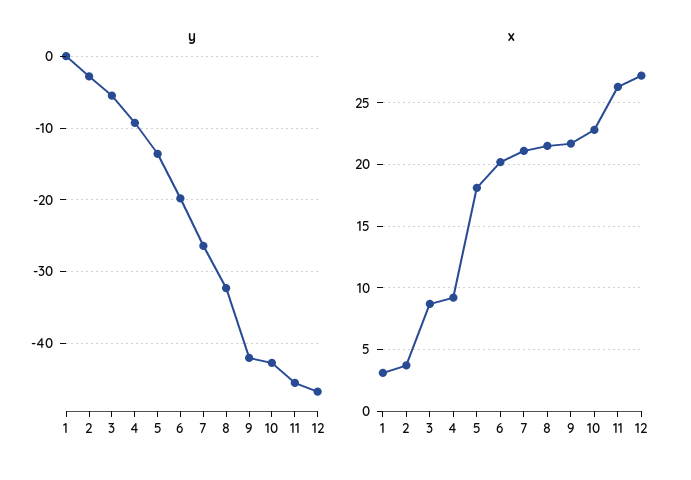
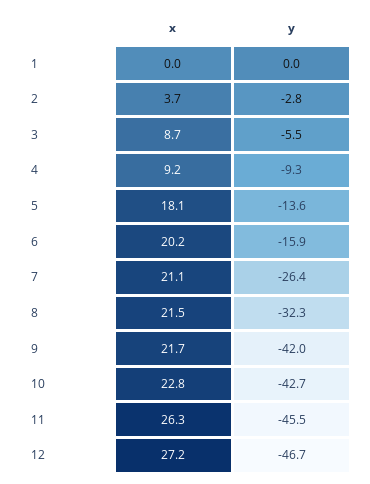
  {
    "y": {
      "1": 0,
      "2": -2.8,
      "3": -5.5,
      "4": -9.3,
      "5": -13.6,
-     "6": -20,
+     "6": -15.9,
      "7": -26.4,
      "8": -32.3,
      "9": -42,
      "10": -42.7,
      "11": -45.5,
      "12": -46.7
    },
    "x": {
-     "1": 3,
+     "1": 0,
      "2": 3.7,
      "3": 8.7,
      "4": 9.2,
      "5": 18.1,
      "6": 20.2,
      "7": 21.1,
      "8": 21.5,
      "9": 21.7,
      "10": 22.8,
      "11": 26.3,
      "12": 27.2
    }
  }

